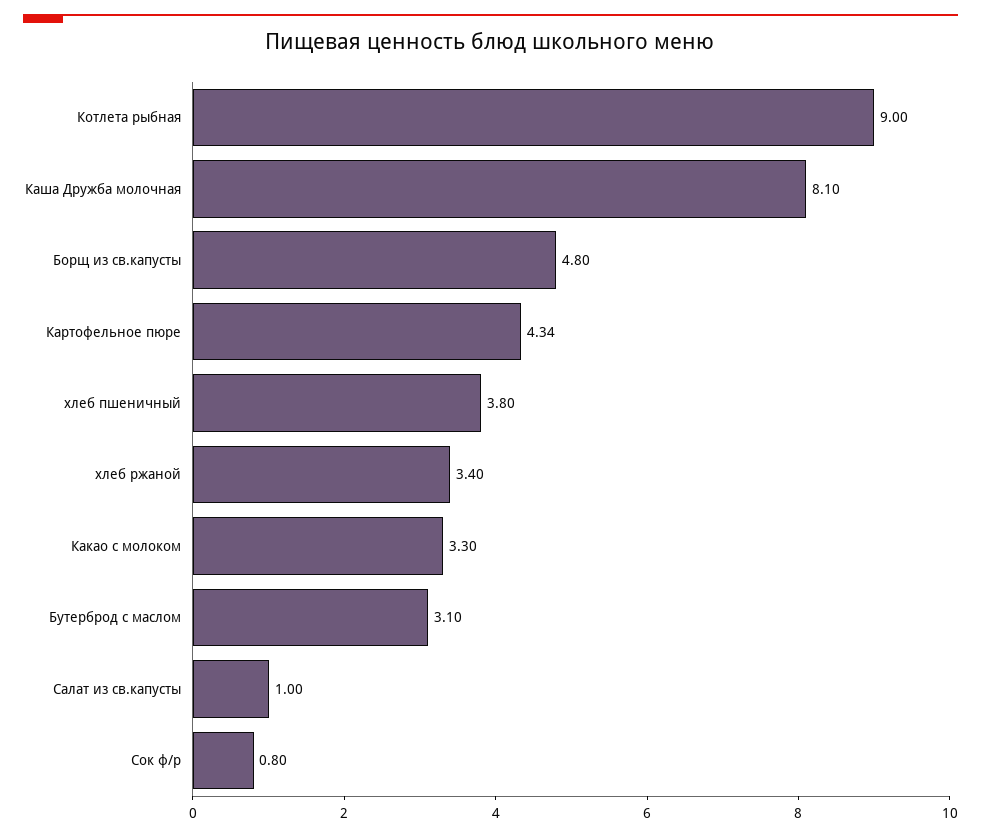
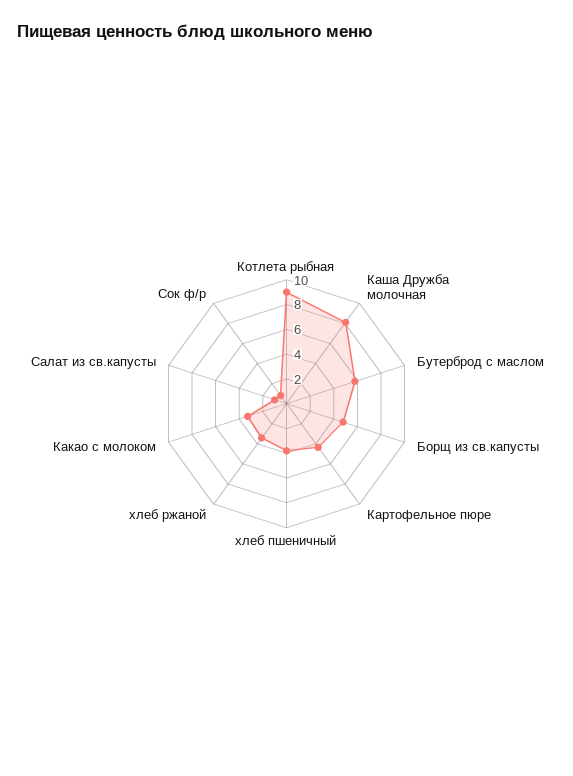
  {
    "Котлета рыбная": 9,
    "Каша Дружба молочная": 8.1,
    "Борщ из св.капусты": 4.8,
    "Картофельное пюре": 4.34,
    "хлеб пшеничный": 3.8,
    "хлеб ржаной": 3.4,
    "Какао с молоком": 3.3,
-   "Бутерброд с маслом": 3.1,
+   "Бутерброд с маслом": 6,
    "Салат из св.капусты": 1,
    "Сок ф/р": 0.8
  }

